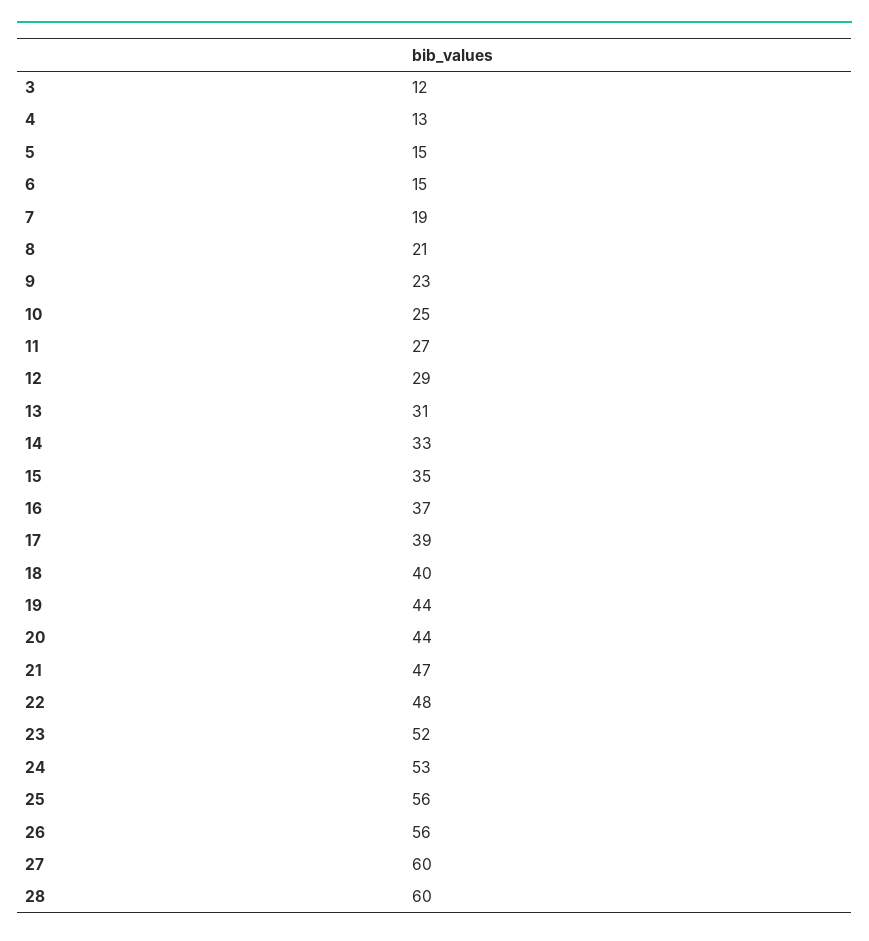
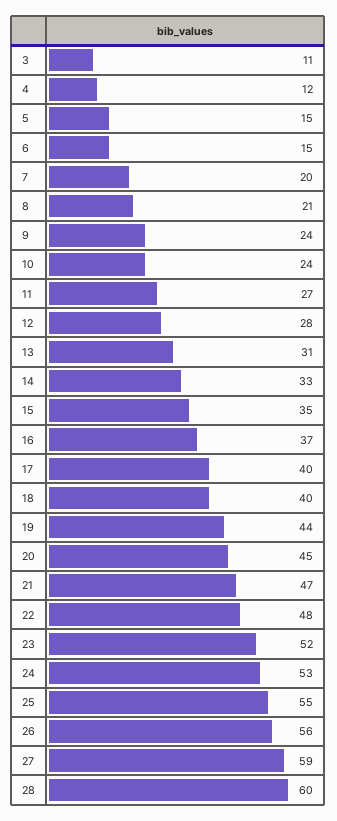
  {
-   "3": 12,
+   "3": 11,
-   "4": 13,
+   "4": 12,
    "5": 15,
    "6": 15,
-   "7": 19,
+   "7": 20,
    "8": 21,
-   "9": 23,
+   "9": 24,
-   "10": 25,
+   "10": 24,
    "11": 27,
-   "12": 29,
+   "12": 28,
    "13": 31,
    "14": 33,
    "15": 35,
    "16": 37,
-   "17": 39,
+   "17": 40,
    "18": 40,
    "19": 44,
-   "20": 44,
+   "20": 45,
    "21": 47,
    "22": 48,
    "23": 52,
    "24": 53,
-   "25": 56,
+   "25": 55,
    "26": 56,
-   "27": 60,
+   "27": 59,
    "28": 60
  }

